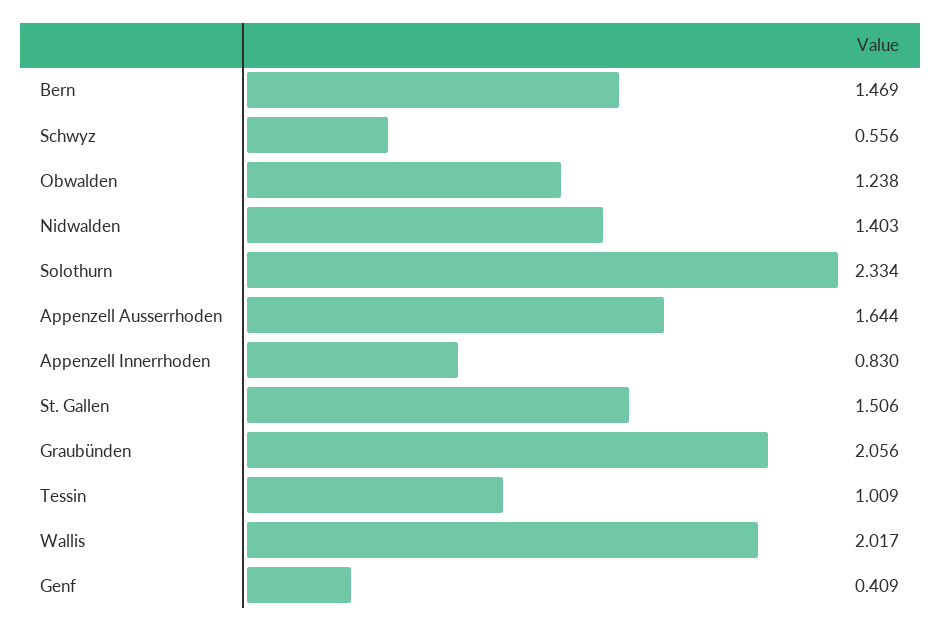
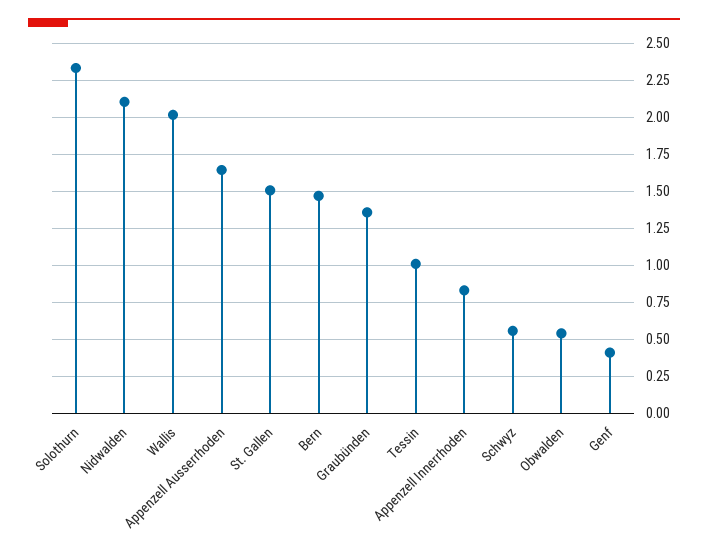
  {
    "Bern": 1.469,
    "Schwyz": 0.556,
-   "Obwalden": 1.238,
+   "Obwalden": 0.55,
-   "Nidwalden": 1.403,
+   "Nidwalden": 2.1,
    "Solothurn": 2.334,
    "Appenzell Ausserrhoden": 1.644,
    "Appenzell Innerrhoden": 0.83,
    "St. Gallen": 1.506,
-   "Graubünden": 2.056,
+   "Graubünden": 1.35,
    "Tessin": 1.009,
    "Wallis": 2.017,
    "Genf": 0.409
  }

